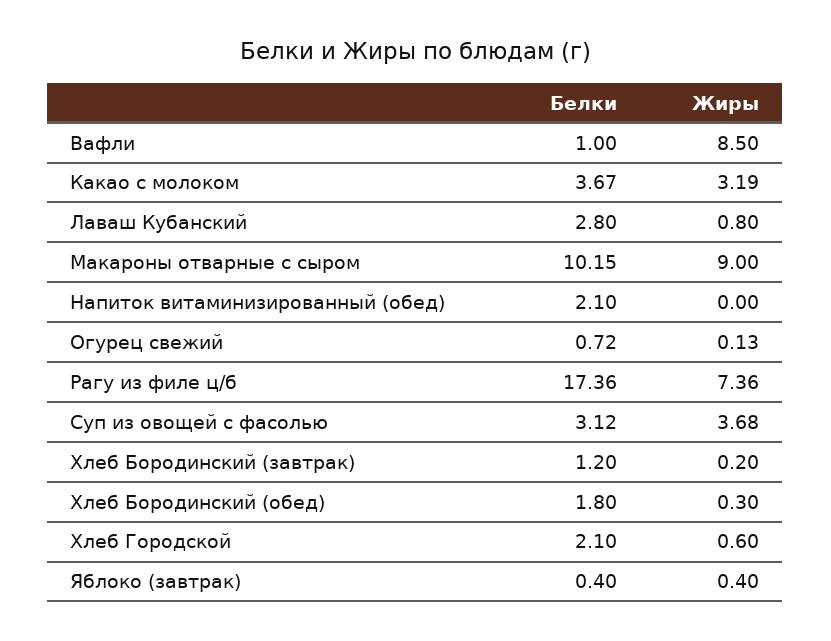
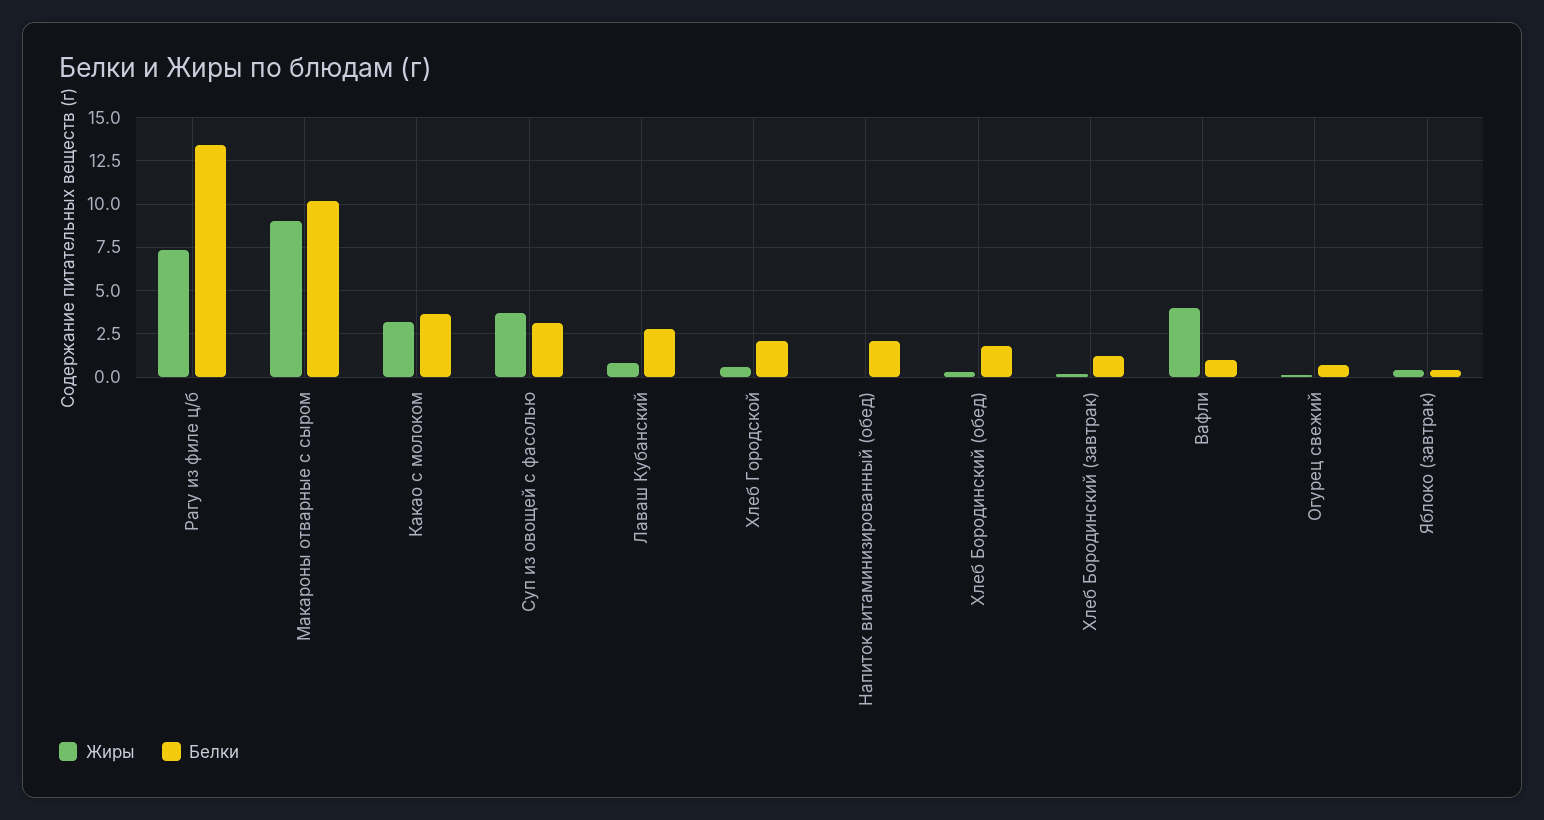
  {
    "Белки": {
      "Вафли": 1,
      "Какао с молоком": 3.67,
      "Лаваш Кубанский": 2.8,
      "Макароны отварные с сыром": 10.15,
      "Напиток витаминизированный (обед)": 2.1,
      "Огурец свежий": 0.72,
-     "Рагу из филе ц/б": 17.36,
+     "Рагу из филе ц/б": 13.5,
      "Суп из овощей с фасолью": 3.12,
      "Хлеб Бородинский (завтрак)": 1.2,
      "Хлеб Бородинский (обед)": 1.8,
      "Хлеб Городской": 2.1,
      "Яблоко (завтрак)": 0.4
    },
    "Жиры": {
-     "Вафли": 8.5,
+     "Вафли": 4,
      "Какао с молоком": 3.19,
      "Лаваш Кубанский": 0.8,
      "Макароны отварные с сыром": 9,
      "Напиток витаминизированный (обед)": 0,
      "Огурец свежий": 0.13,
      "Рагу из филе ц/б": 7.36,
      "Суп из овощей с фасолью": 3.68,
      "Хлеб Бородинский (завтрак)": 0.2,
      "Хлеб Бородинский (обед)": 0.3,
      "Хлеб Городской": 0.6,
      "Яблоко (завтрак)": 0.4
    }
  }

